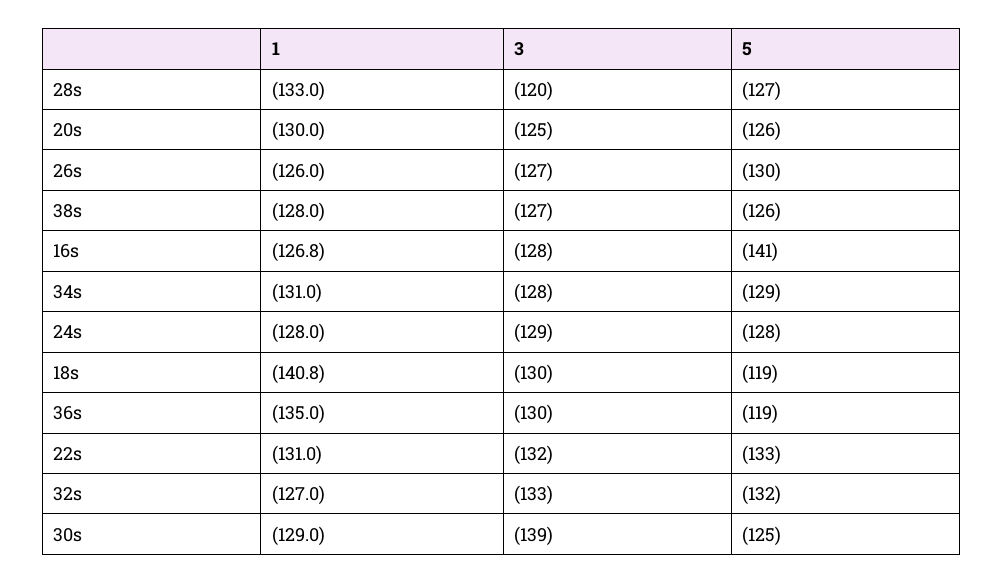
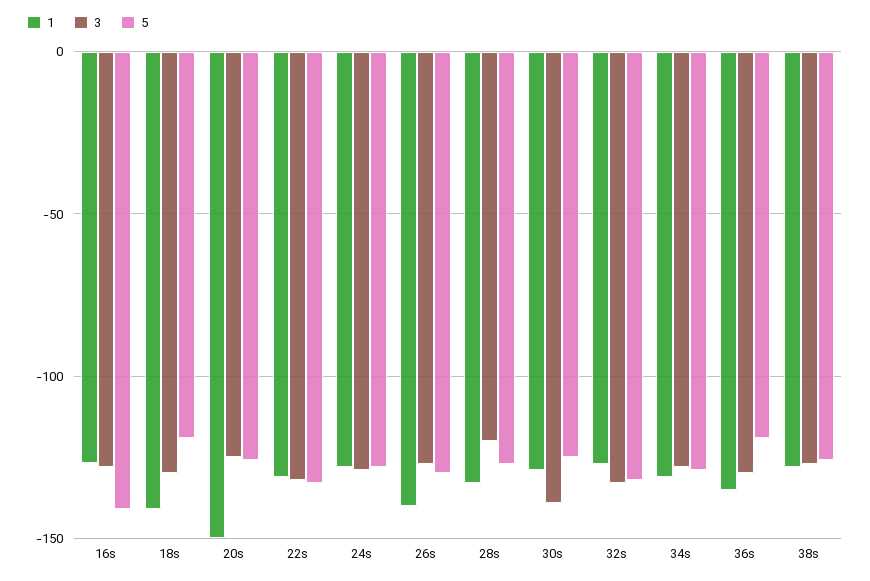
  {
    "1": {
      "28s": -133,
-     "20s": -130,
+     "20s": -150,
-     "26s": -126,
+     "26s": -140,
      "38s": -128,
      "16s": -126.8,
      "34s": -131,
      "24s": -128,
      "18s": -140.8,
      "36s": -135,
      "22s": -131,
      "32s": -127,
      "30s": -129
    },
    "3": {
      "28s": -120,
      "20s": -125,
      "26s": -127,
      "38s": -127,
      "16s": -128,
      "34s": -128,
      "24s": -129,
      "18s": -130,
      "36s": -130,
      "22s": -132,
      "32s": -133,
      "30s": -139
    },
    "5": {
      "28s": -127,
      "20s": -126,
      "26s": -130,
      "38s": -126,
      "16s": -141,
      "34s": -129,
      "24s": -128,
      "18s": -119,
      "36s": -119,
      "22s": -133,
      "32s": -132,
      "30s": -125
    }
  }

